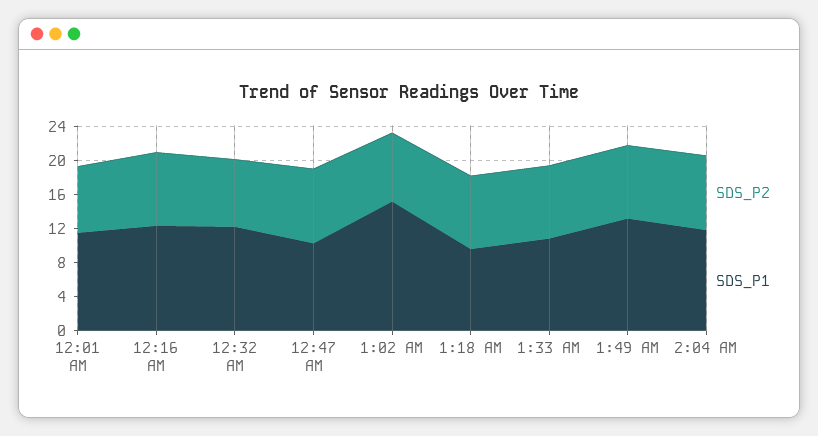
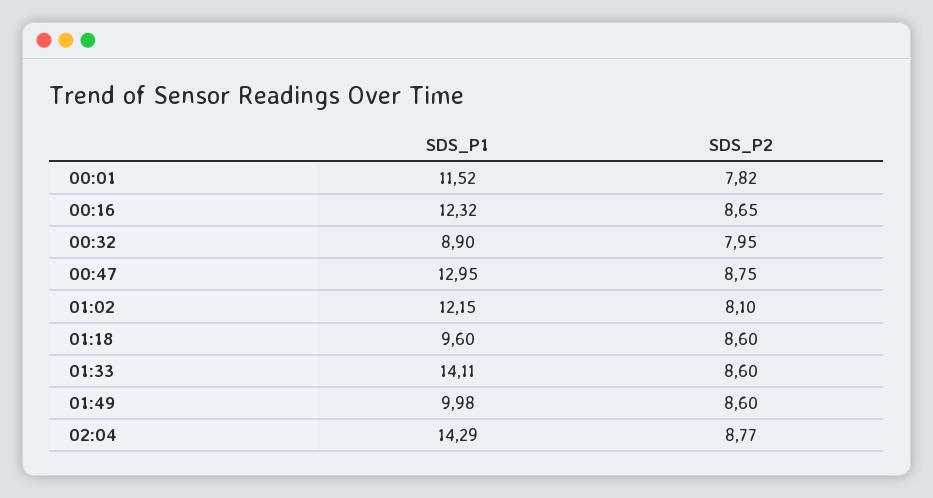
  {
    "SDS_P2": {
      "12:01 AM": 7.82,
      "12:16 AM": 8.65,
      "12:32 AM": 7.95,
      "12:47 AM": 8.75,
      "1:02 AM": 8.1,
      "1:18 AM": 8.6,
      "1:33 AM": 8.6,
      "1:49 AM": 8.6,
      "2:04 AM": 8.77
    },
    "SDS_P1": {
      "12:01 AM": 11.52,
      "12:16 AM": 12.32,
-     "12:32 AM": 12,
+     "12:32 AM": 8.9,
-     "12:47 AM": 10,
+     "12:47 AM": 12.95,
-     "1:02 AM": 15,
+     "1:02 AM": 12.15,
      "1:18 AM": 9.6,
-     "1:33 AM": 11,
+     "1:33 AM": 14.11,
-     "1:49 AM": 13,
+     "1:49 AM": 9.98,
-     "2:04 AM": 12
+     "2:04 AM": 14.29
    }
  }

